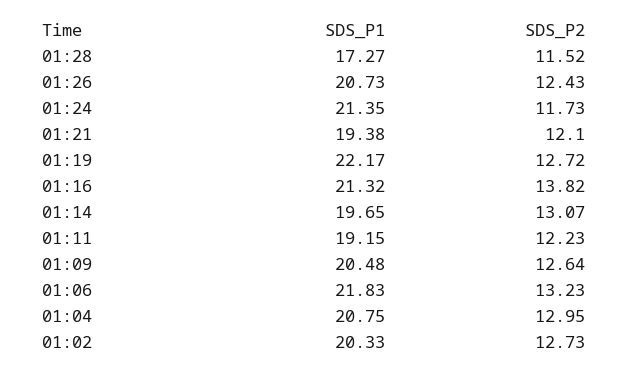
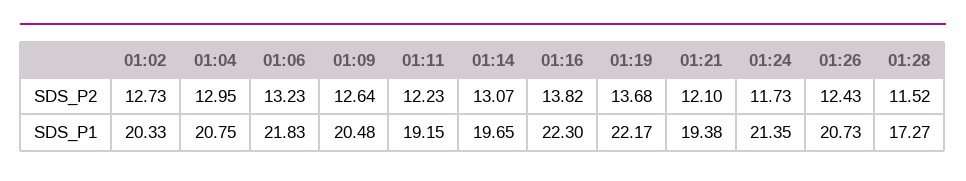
  {
    "SDS_P1": {
      "01:28": 17.27,
      "01:26": 20.73,
      "01:24": 21.35,
      "01:21": 19.38,
      "01:19": 22.17,
-     "01:16": 21.32,
+     "01:16": 22.3,
      "01:14": 19.65,
      "01:11": 19.15,
      "01:09": 20.48,
      "01:06": 21.83,
      "01:04": 20.75,
      "01:02": 20.33
    },
    "SDS_P2": {
      "01:28": 11.52,
      "01:26": 12.43,
      "01:24": 11.73,
      "01:21": 12.1,
-     "01:19": 12.72,
+     "01:19": 13.68,
      "01:16": 13.82,
      "01:14": 13.07,
      "01:11": 12.23,
      "01:09": 12.64,
      "01:06": 13.23,
      "01:04": 12.95,
      "01:02": 12.73
    }
  }

